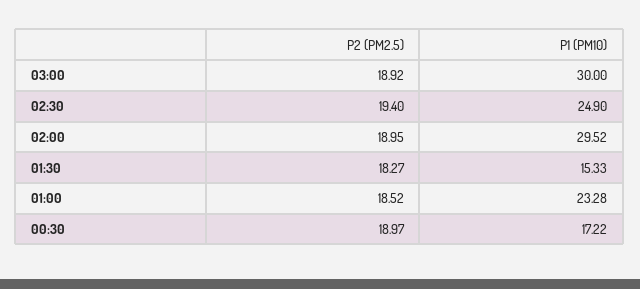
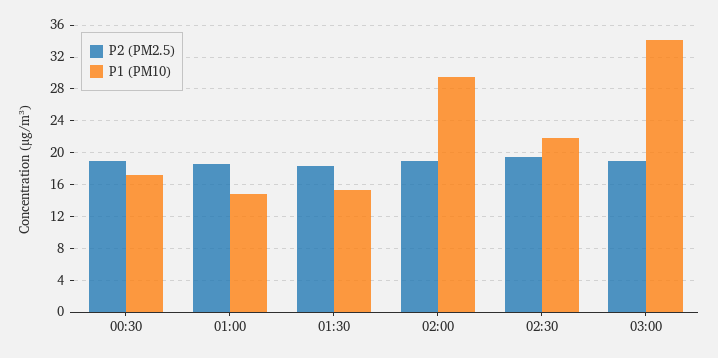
  {
    "P2 (PM2.5)": {
      "03:00": 18.92,
      "02:30": 19.4,
      "02:00": 18.95,
      "01:30": 18.27,
      "01:00": 18.52,
      "00:30": 18.97
    },
    "P1 (PM10)": {
-     "03:00": 30,
+     "03:00": 34,
-     "02:30": 24.9,
+     "02:30": 22,
      "02:00": 29.52,
      "01:30": 15.33,
-     "01:00": 23.28,
+     "01:00": 15,
      "00:30": 17.22
    }
  }

